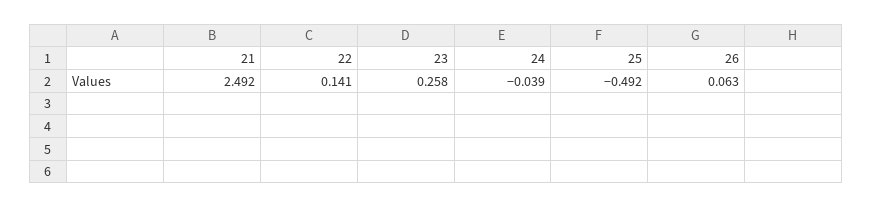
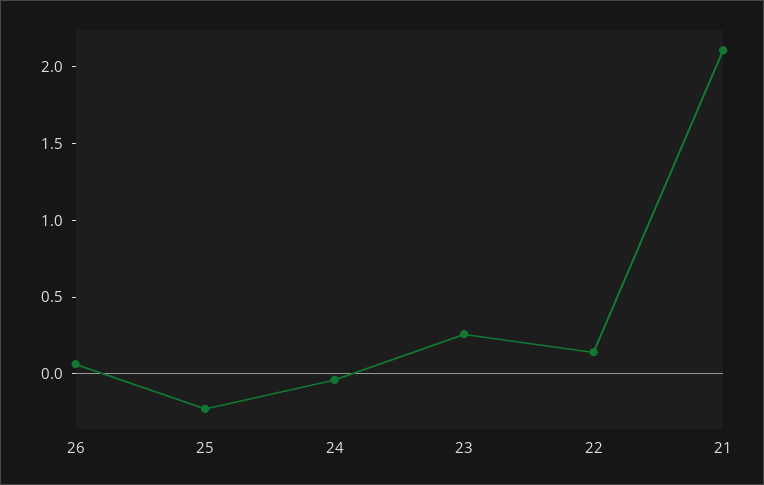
  {
-   "21": 2.492,
+   "21": 2.1,
    "22": 0.141,
    "23": 0.258,
    "24": -0.039,
-   "25": -0.492,
+   "25": -0.2,
    "26": 0.063
  }

